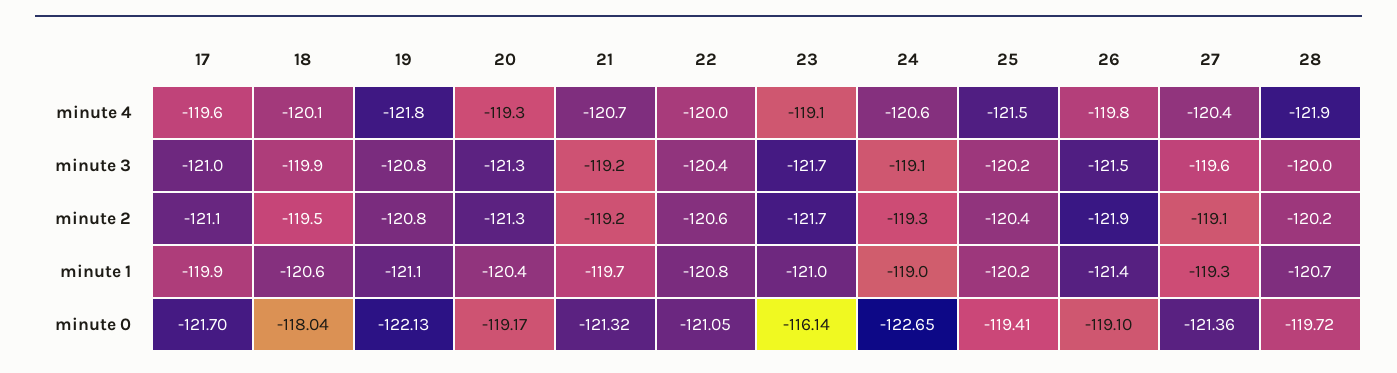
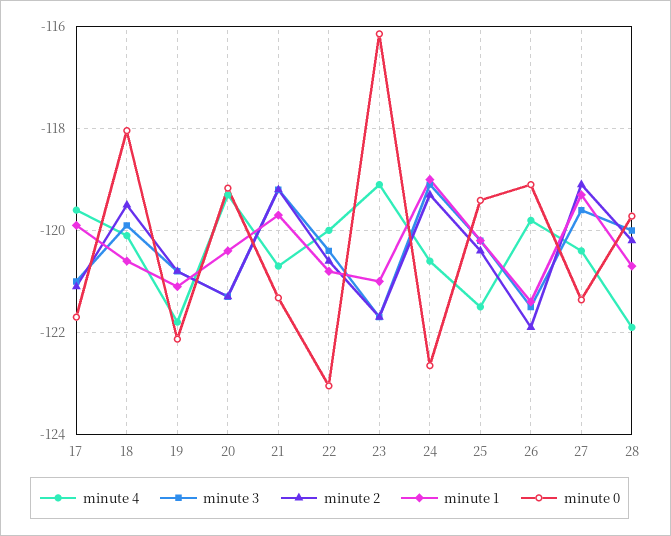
  {
    "minute 4": {
      "17": -119.6,
      "18": -120.1,
      "19": -121.8,
      "20": -119.3,
      "21": -120.7,
      "22": -120,
      "23": -119.1,
      "24": -120.6,
      "25": -121.5,
      "26": -119.8,
      "27": -120.4,
      "28": -121.9
    },
    "minute 3": {
      "17": -121,
      "18": -119.9,
      "19": -120.8,
      "20": -121.3,
      "21": -119.2,
      "22": -120.4,
      "23": -121.7,
      "24": -119.1,
      "25": -120.2,
      "26": -121.5,
      "27": -119.6,
      "28": -120
    },
    "minute 2": {
      "17": -121.1,
      "18": -119.5,
      "19": -120.8,
      "20": -121.3,
      "21": -119.2,
      "22": -120.6,
      "23": -121.7,
      "24": -119.3,
      "25": -120.4,
      "26": -121.9,
      "27": -119.1,
      "28": -120.2
    },
    "minute 1": {
      "17": -119.9,
      "18": -120.6,
      "19": -121.1,
      "20": -120.4,
      "21": -119.7,
      "22": -120.8,
      "23": -121,
      "24": -119,
      "25": -120.2,
      "26": -121.4,
      "27": -119.3,
      "28": -120.7
    },
    "minute 0": {
      "17": -121.7,
      "18": -118.04,
      "19": -122.13,
      "20": -119.17,
      "21": -121.32,
-     "22": -121.05,
+     "22": -123,
      "23": -116.14,
      "24": -122.65,
      "25": -119.41,
      "26": -119.1,
      "27": -121.36,
      "28": -119.72
    }
  }

